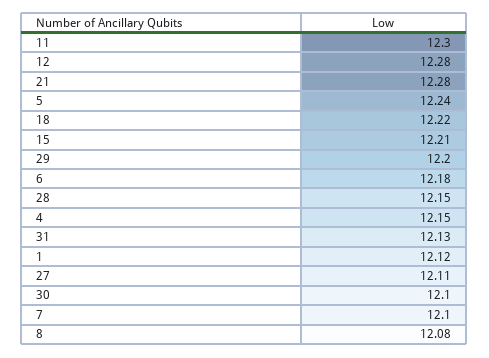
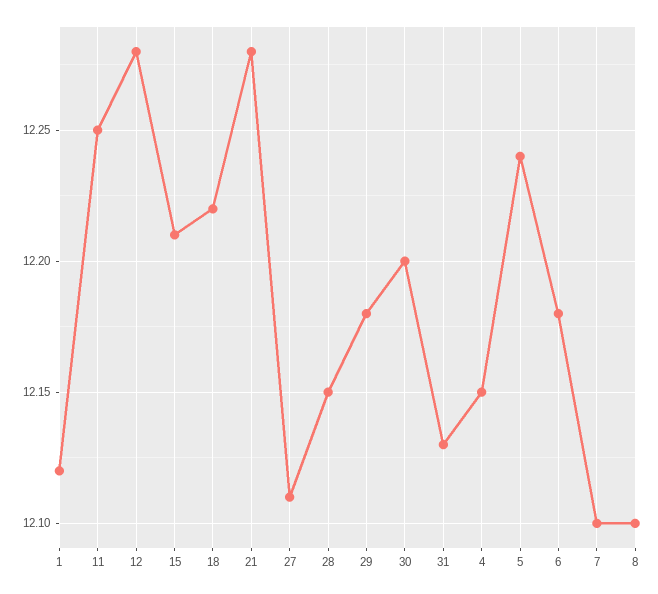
  {
-   "11": 12.3,
+   "11": 12.25,
    "12": 12.28,
    "21": 12.28,
    "5": 12.24,
    "18": 12.22,
    "15": 12.21,
-   "29": 12.2,
+   "29": 12.18,
    "6": 12.18,
    "28": 12.15,
    "4": 12.15,
    "31": 12.13,
    "1": 12.12,
    "27": 12.11,
-   "30": 12.1,
+   "30": 12.2,
    "7": 12.1,
-   "8": 12.08
+   "8": 12.1
  }

